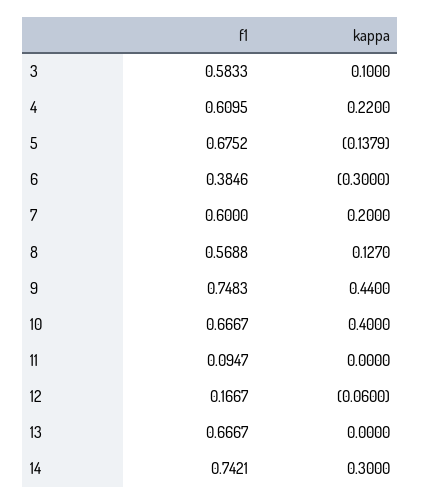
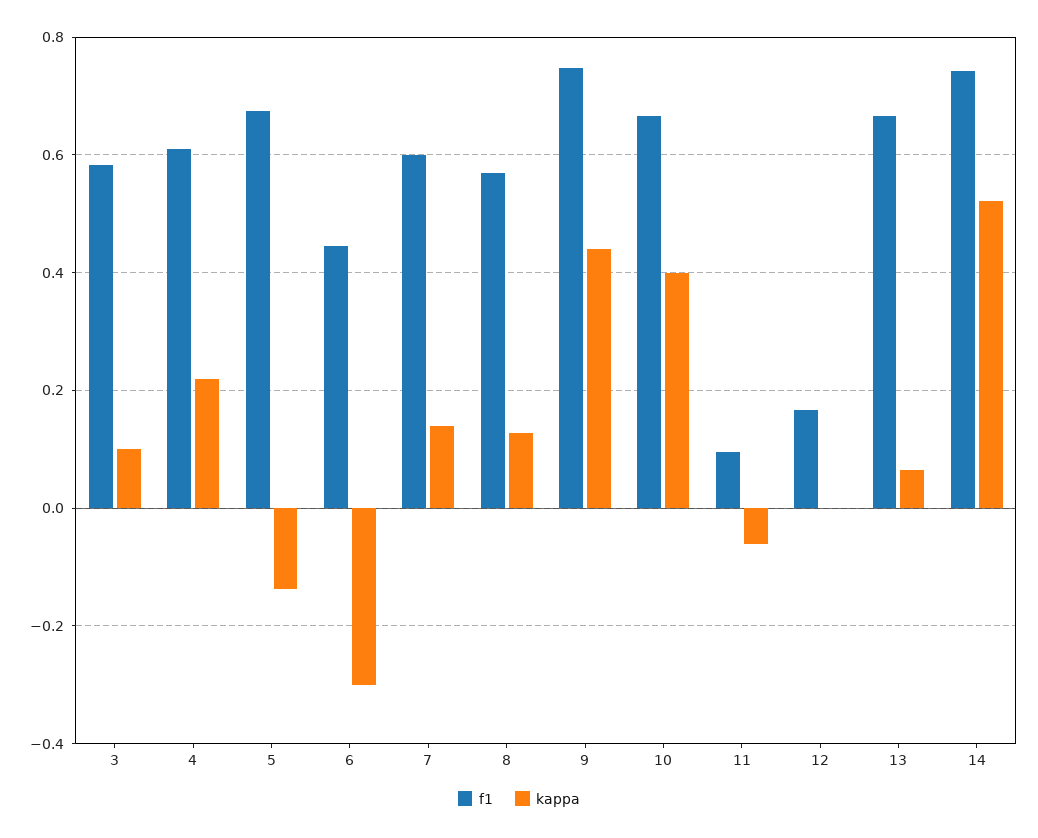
  {
    "f1": {
      "3": 0.5833,
      "4": 0.6095,
      "5": 0.6752,
-     "6": 0.3846,
+     "6": 0.44,
      "7": 0.6,
      "8": 0.5688,
      "9": 0.7483,
      "10": 0.6667,
      "11": 0.0947,
      "12": 0.1667,
      "13": 0.6667,
      "14": 0.7421
    },
    "kappa": {
      "3": 0.1,
      "4": 0.22,
      "5": -0.1379,
      "6": -0.3,
-     "7": 0.2,
+     "7": 0.14,
      "8": 0.127,
      "9": 0.44,
      "10": 0.4,
-     "11": 0,
+     "11": -0.06,
-     "12": -0.06,
+     "12": 0,
-     "13": 0,
+     "13": 0.06,
-     "14": 0.3
+     "14": 0.52
    }
  }

